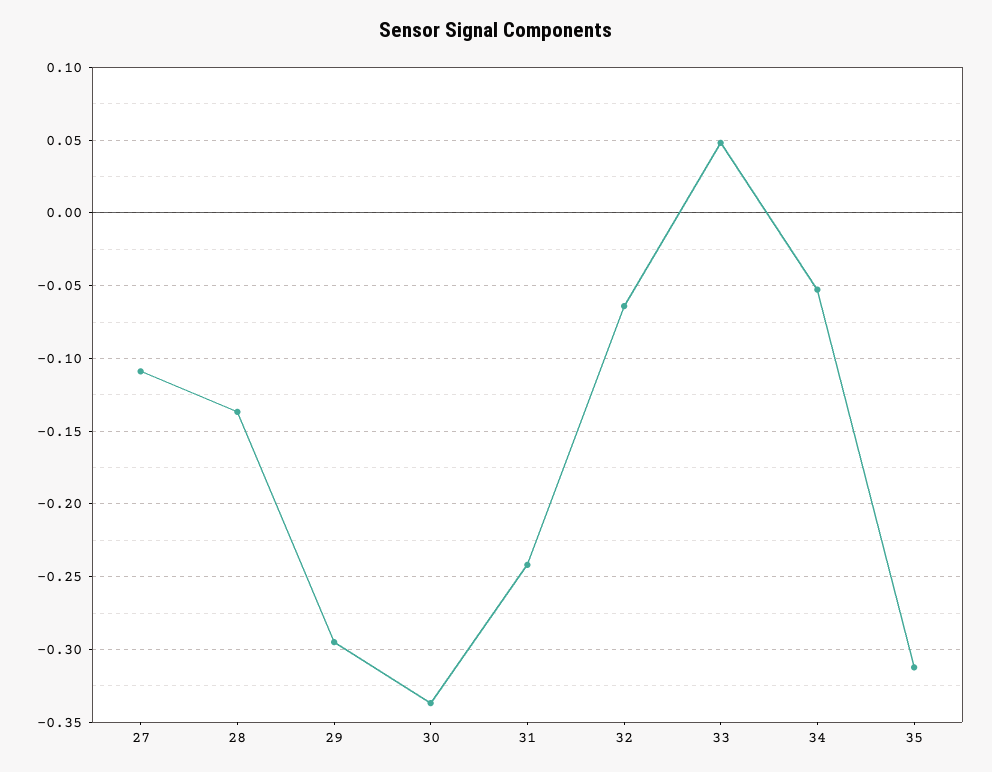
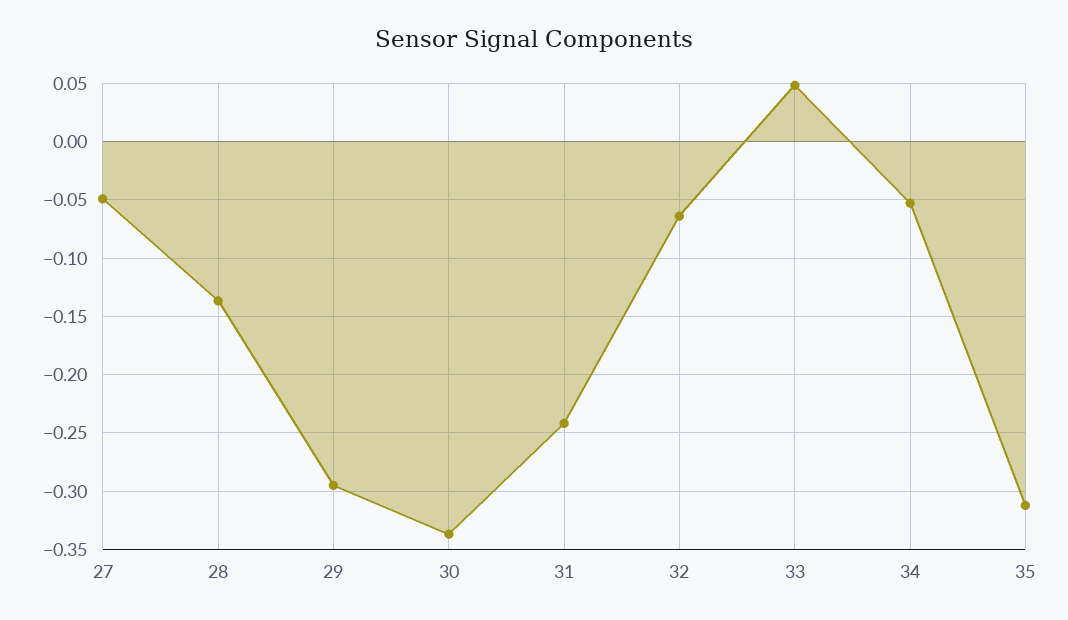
  {
-   "27": -0.11,
+   "27": -0.05,
    "28": -0.135,
    "29": -0.295,
    "30": -0.335,
    "31": -0.24,
    "32": -0.065,
    "33": 0.05,
    "34": -0.055,
    "35": -0.31
  }

